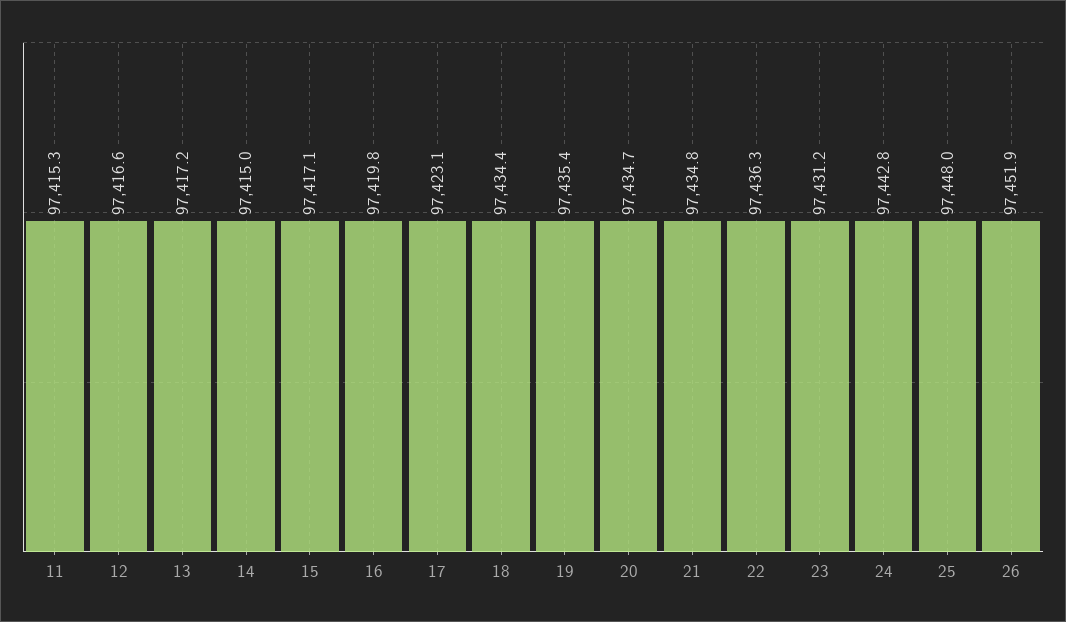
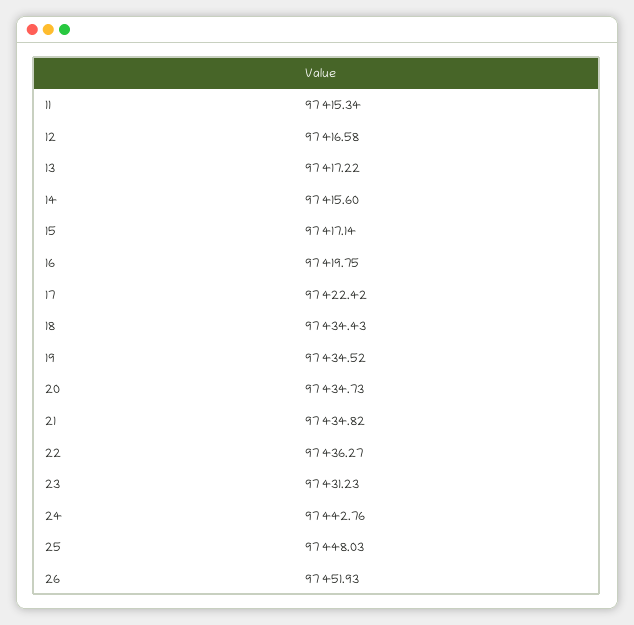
  {
    "11": 97415.34,
    "12": 97416.58,
    "13": 97417.22,
-   "14": 97415,
+   "14": 97415.6,
    "15": 97417.14,
    "16": 97419.75,
-   "17": 97423.1,
+   "17": 97422.42,
    "18": 97434.43,
-   "19": 97435.4,
+   "19": 97434.52,
    "20": 97434.73,
    "21": 97434.82,
    "22": 97436.27,
    "23": 97431.23,
    "24": 97442.76,
    "25": 97448.03,
    "26": 97451.93
  }

